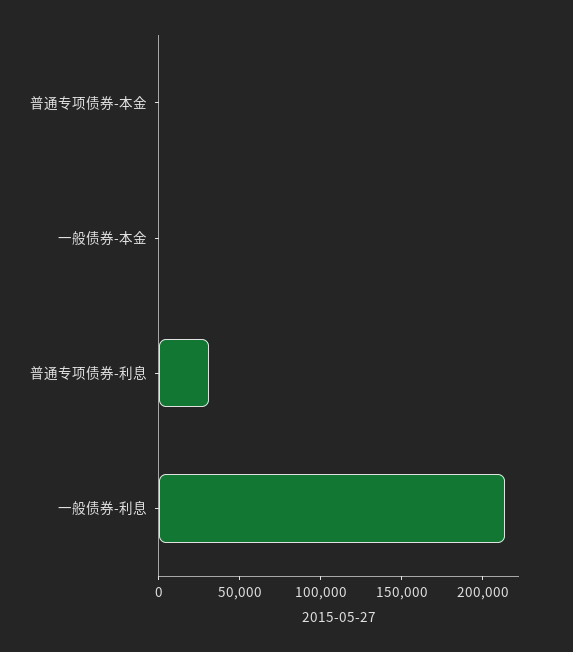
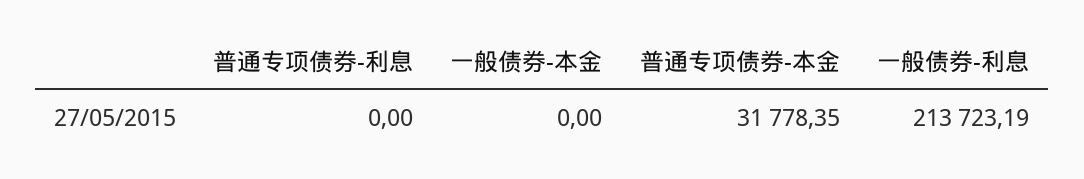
  {
-   "普通专项债券-本金": 0,
+   "普通专项债券-本金": 31778.35,
    "一般债券-本金": 0,
-   "普通专项债券-利息": 30000,
+   "普通专项债券-利息": 0,
    "一般债券-利息": 213723.19
  }

